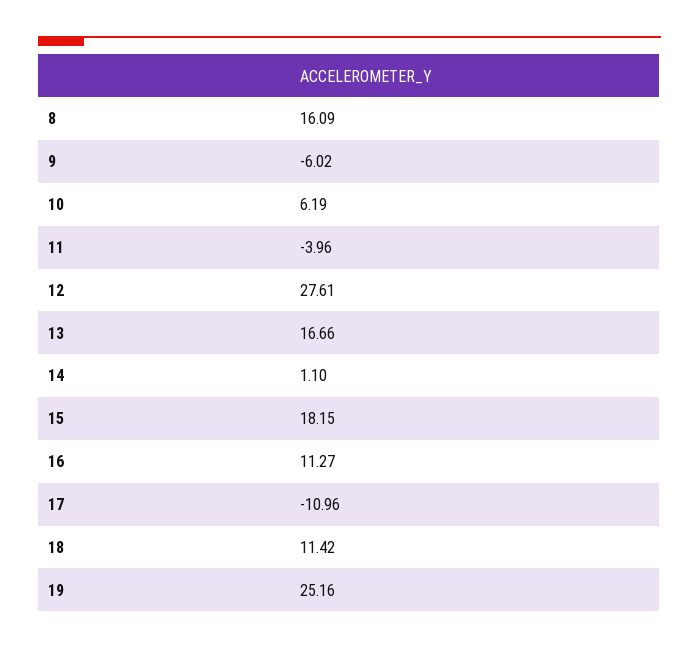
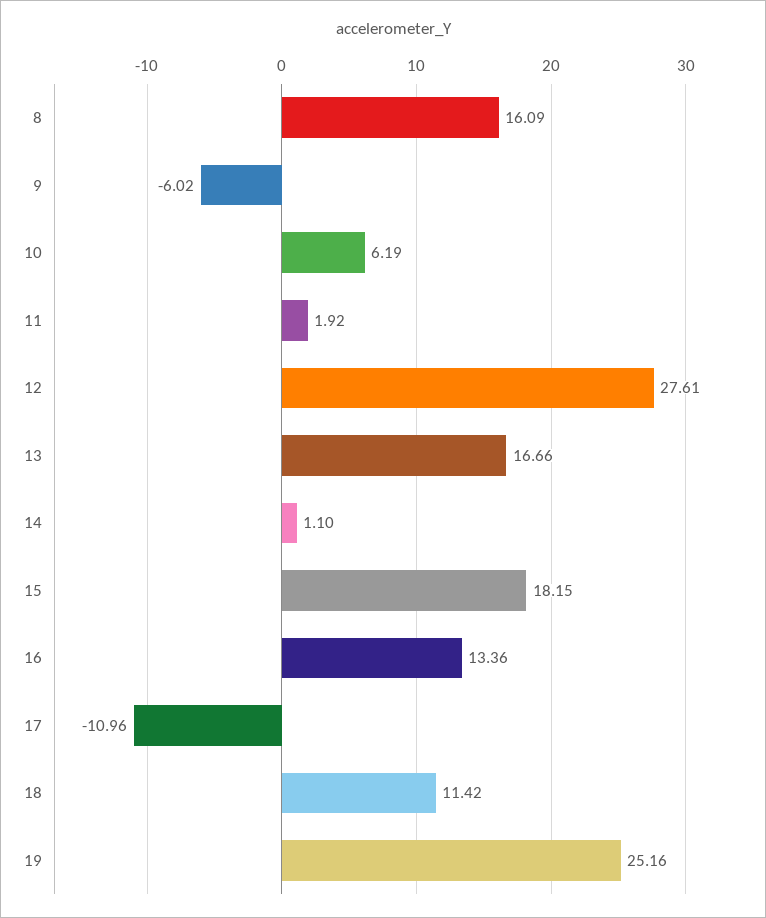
  {
    "8": 16.09,
    "9": -6.02,
    "10": 6.19,
-   "11": -3.96,
+   "11": 1.92,
    "12": 27.61,
    "13": 16.66,
    "14": 1.1,
    "15": 18.15,
-   "16": 11.27,
+   "16": 13.36,
    "17": -10.96,
    "18": 11.42,
    "19": 25.16
  }

